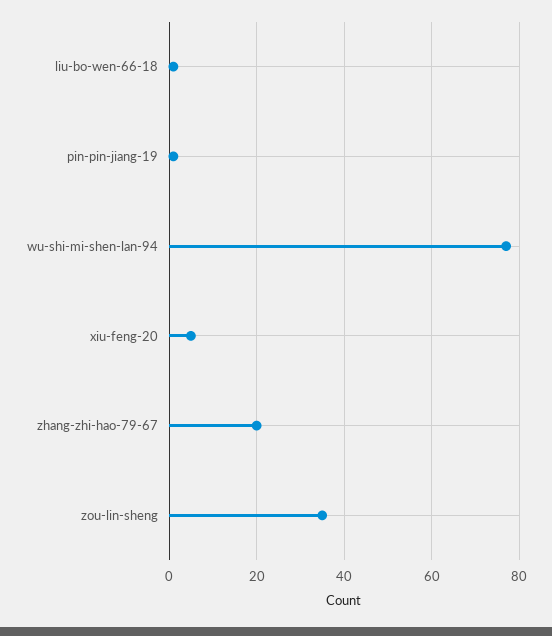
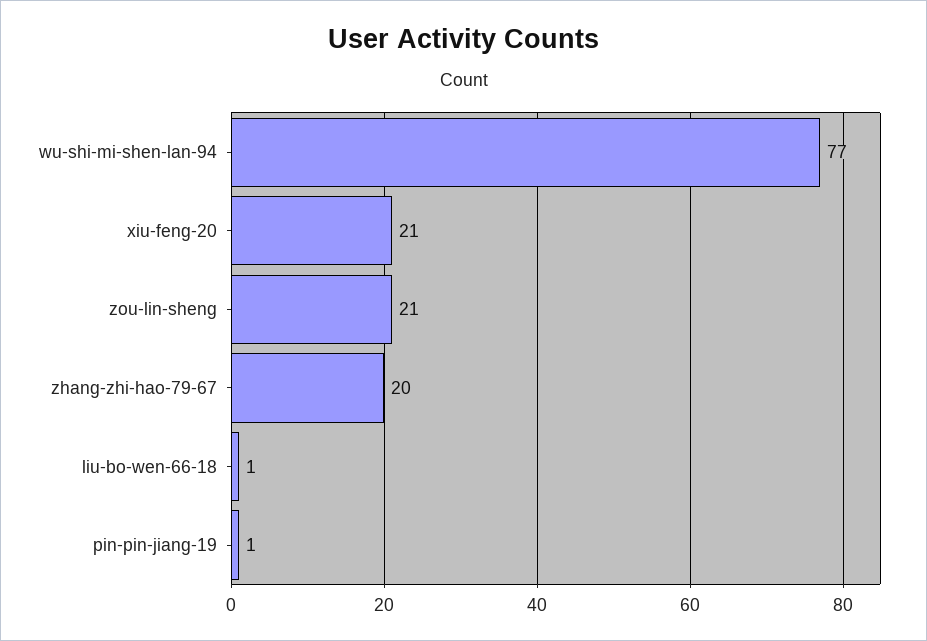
  {
    "liu-bo-wen-66-18": 1,
    "pin-pin-jiang-19": 1,
    "wu-shi-mi-shen-lan-94": 77,
-   "xiu-feng-20": 5,
+   "xiu-feng-20": 21,
    "zhang-zhi-hao-79-67": 20,
-   "zou-lin-sheng": 35
+   "zou-lin-sheng": 21
  }

